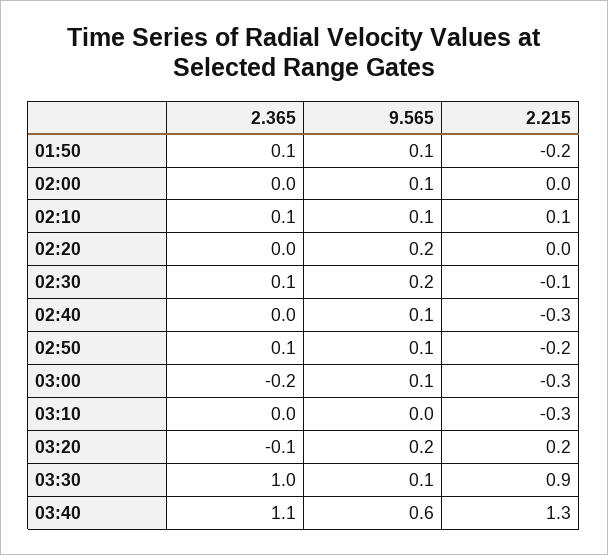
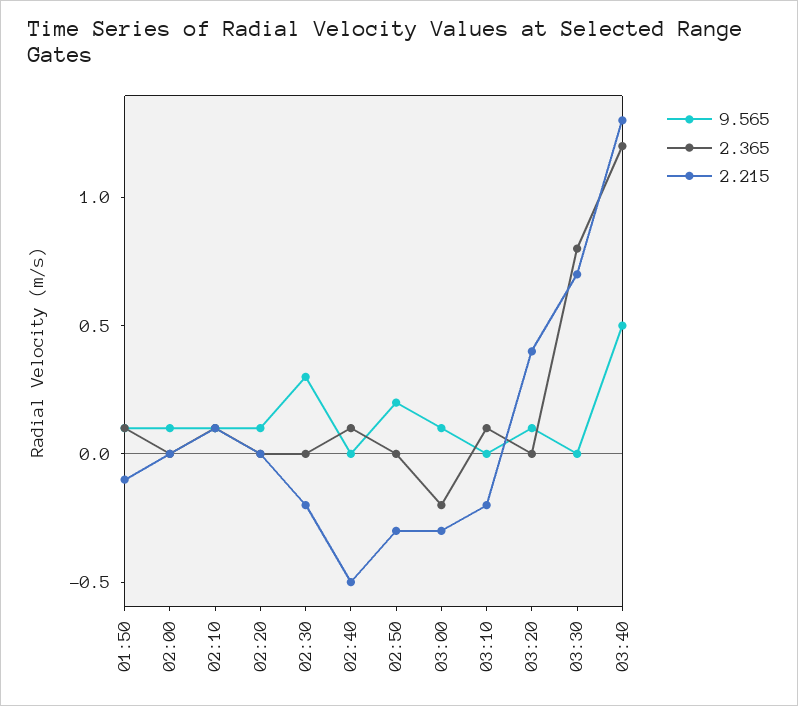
  {
    "2.365": {
      "01:50": 0.1,
      "02:00": 0,
      "02:10": 0.1,
      "02:20": 0,
-     "02:30": 0.1,
+     "02:30": 0,
-     "02:40": 0,
+     "02:40": 0.1,
-     "02:50": 0.1,
+     "02:50": 0,
      "03:00": -0.2,
-     "03:10": 0,
+     "03:10": 0.1,
-     "03:20": -0.1,
+     "03:20": 0,
-     "03:30": 1,
+     "03:30": 0.8,
-     "03:40": 1.1
+     "03:40": 1.2
    },
    "9.565": {
      "01:50": 0.1,
      "02:00": 0.1,
      "02:10": 0.1,
-     "02:20": 0.2,
+     "02:20": 0.1,
-     "02:30": 0.2,
+     "02:30": 0.3,
-     "02:40": 0.1,
+     "02:40": 0,
-     "02:50": 0.1,
+     "02:50": 0.2,
      "03:00": 0.1,
      "03:10": 0,
-     "03:20": 0.2,
+     "03:20": 0.1,
-     "03:30": 0.1,
+     "03:30": 0,
-     "03:40": 0.6
+     "03:40": 0.5
    },
    "2.215": {
-     "01:50": -0.2,
+     "01:50": -0.1,
      "02:00": 0,
      "02:10": 0.1,
      "02:20": 0,
-     "02:30": -0.1,
+     "02:30": -0.2,
-     "02:40": -0.3,
+     "02:40": -0.5,
-     "02:50": -0.2,
+     "02:50": -0.3,
      "03:00": -0.3,
-     "03:10": -0.3,
+     "03:10": -0.2,
-     "03:20": 0.2,
+     "03:20": 0.4,
-     "03:30": 0.9,
+     "03:30": 0.7,
      "03:40": 1.3
    }
  }

